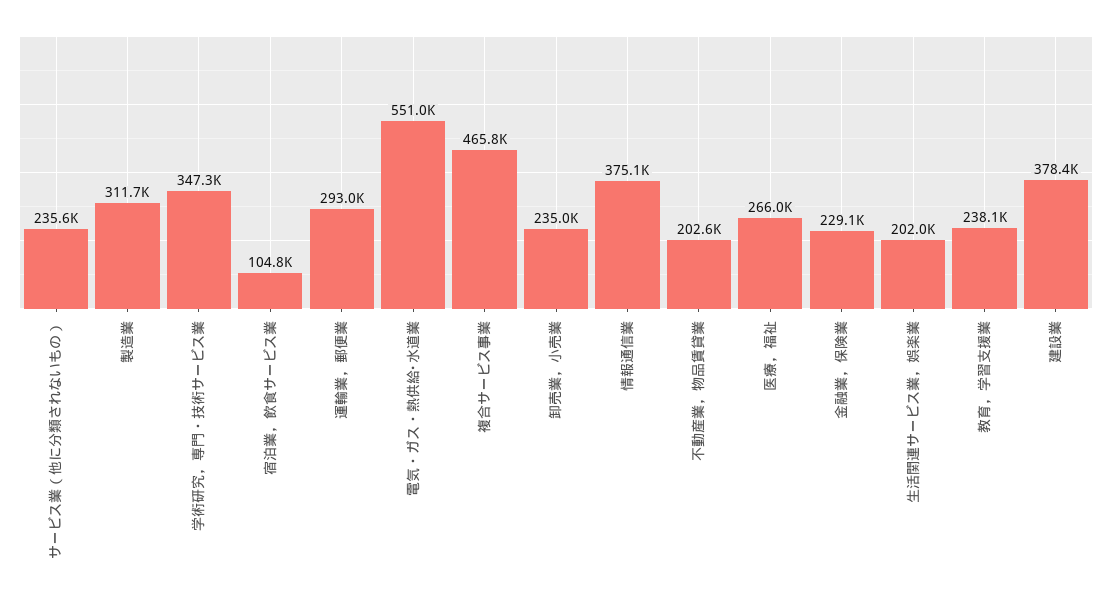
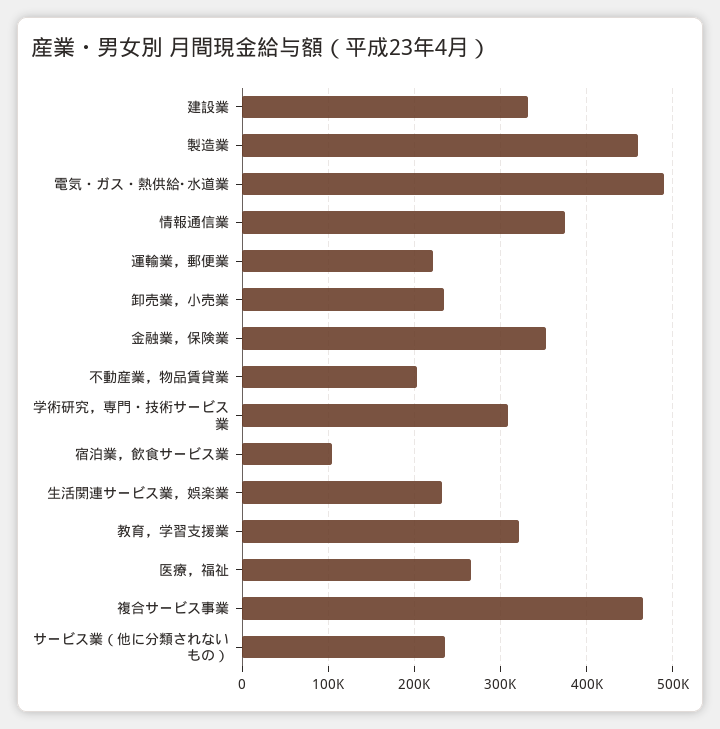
  {
    "サービス業（他に分類されないもの）": 235600,
-   "製造業": 311700,
+   "製造業": 460000,
-   "学術研究，専門・技術サービス業": 347300,
+   "学術研究，専門・技術サービス業": 310000,
    "宿泊業，飲食サービス業": 104800,
-   "運輸業，郵便業": 293000,
+   "運輸業，郵便業": 220000,
-   "電気・ガス・熱供給･水道業": 551000,
+   "電気・ガス・熱供給･水道業": 490000,
    "複合サービス事業": 465800,
    "卸売業，小売業": 235000,
    "情報通信業": 375100,
    "不動産業，物品賃貸業": 202600,
    "医療，福祉": 266000,
-   "金融業，保険業": 229100,
+   "金融業，保険業": 350000,
-   "生活関連サービス業，娯楽業": 202000,
+   "生活関連サービス業，娯楽業": 230000,
-   "教育，学習支援業": 238100,
+   "教育，学習支援業": 320000,
-   "建設業": 378400
+   "建設業": 330000
  }

